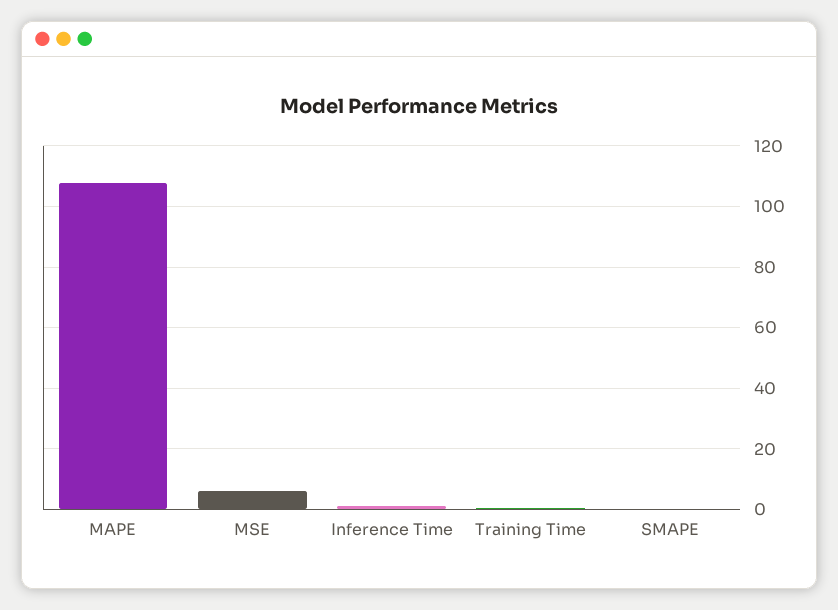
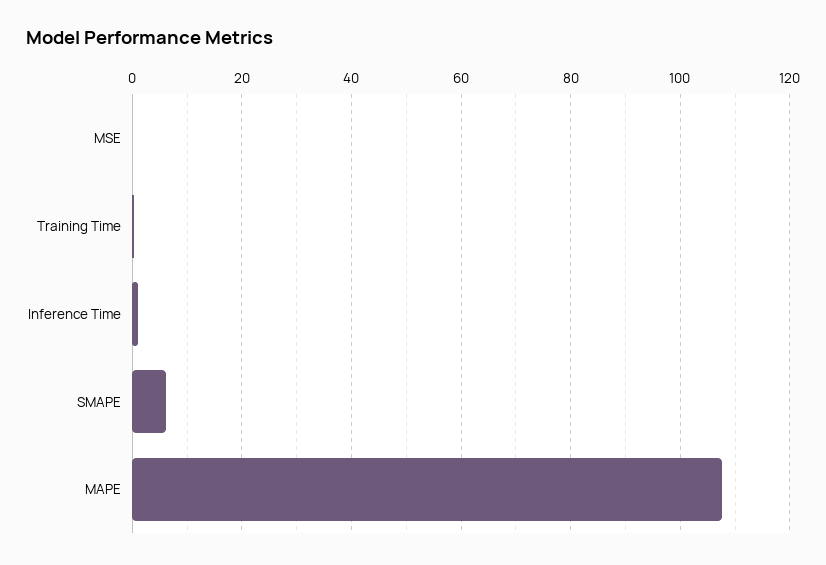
  {
    "MAPE": 108,
-   "MSE": 6,
+   "MSE": 0,
    "Inference Time": 2,
    "Training Time": 0,
-   "SMAPE": 0
+   "SMAPE": 6
  }

